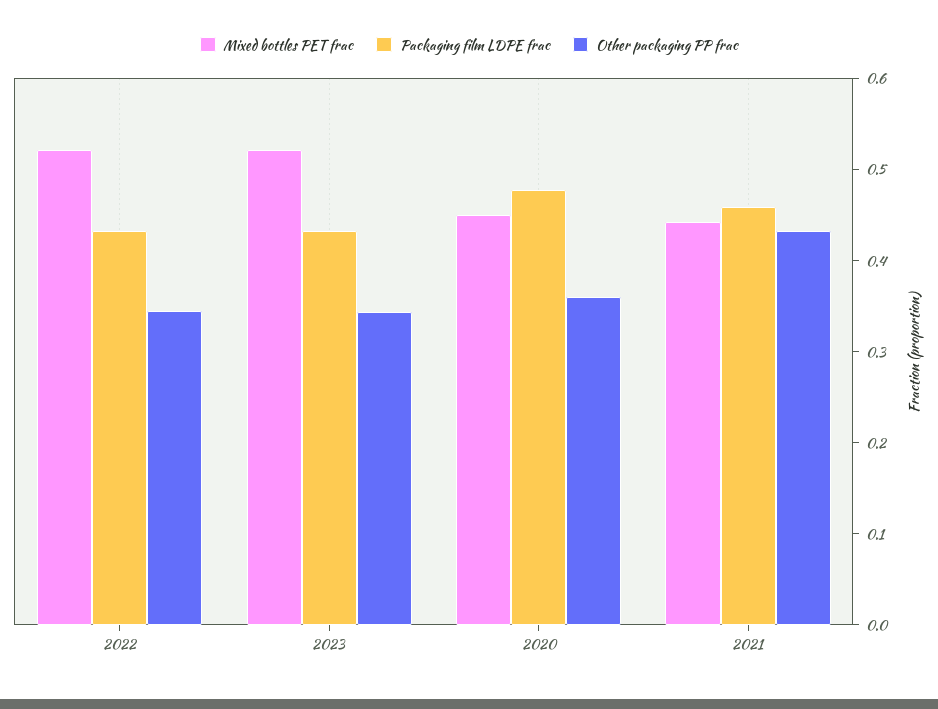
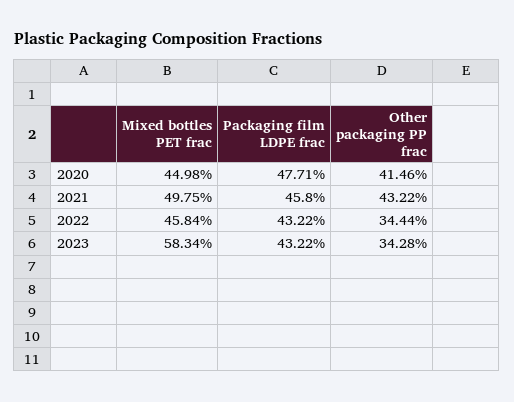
  {
    "Mixed bottles PET frac": {
-     "2022": 0.52,
+     "2022": 0.4584,
-     "2023": 0.52,
+     "2023": 0.5834,
      "2020": 0.4498,
-     "2021": 0.44
+     "2021": 0.4975
    },
    "Packaging film LDPE frac": {
      "2022": 0.4322,
      "2023": 0.4322,
      "2020": 0.4771,
      "2021": 0.458
    },
    "Other packaging PP frac": {
      "2022": 0.3444,
      "2023": 0.3428,
-     "2020": 0.36,
+     "2020": 0.4146,
      "2021": 0.4322
    }
  }

